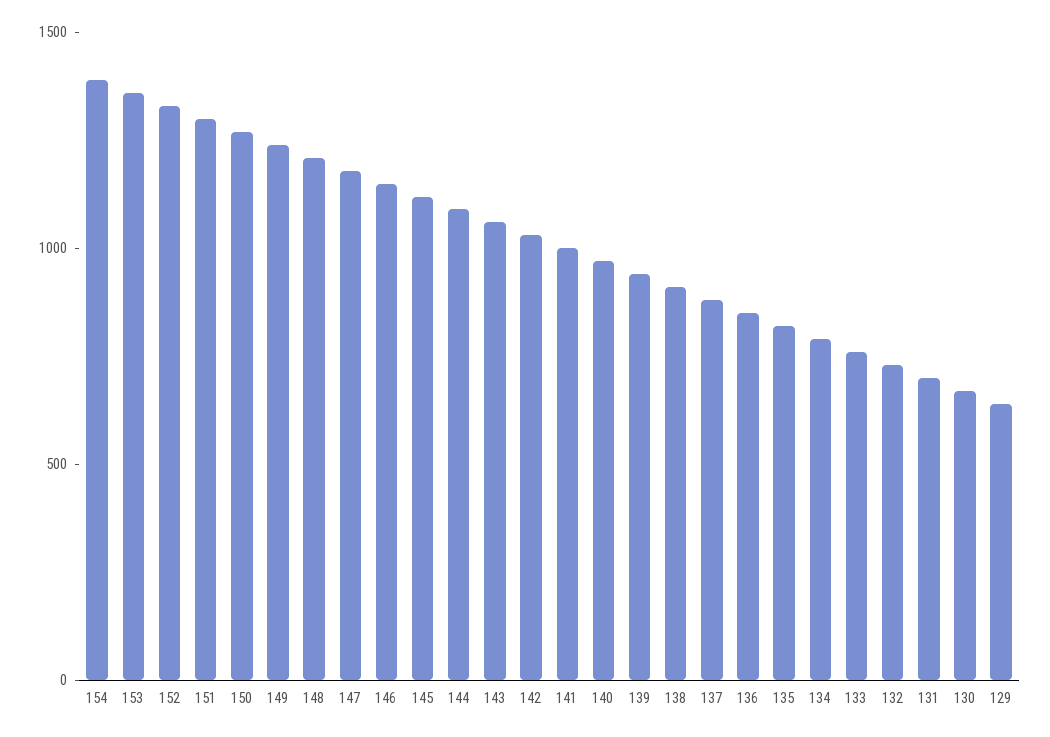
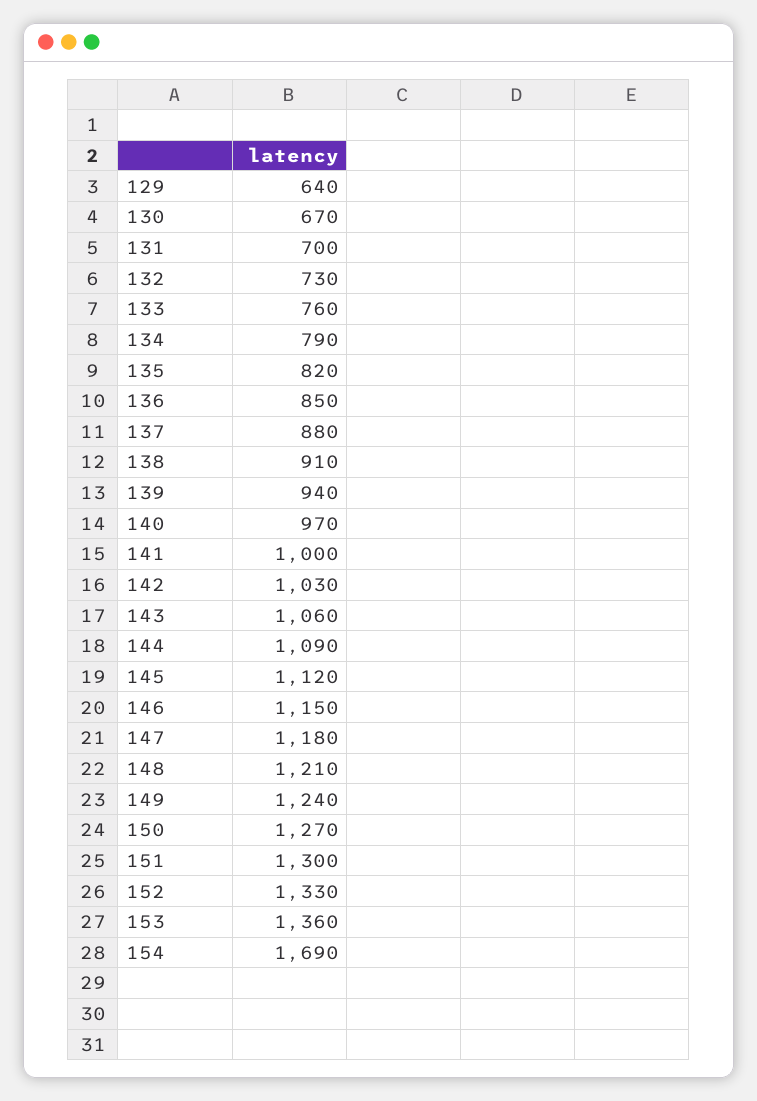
  {
-   "154": 1400,
+   "154": 1690,
    "153": 1360,
    "152": 1330,
    "151": 1300,
    "150": 1270,
    "149": 1240,
    "148": 1210,
    "147": 1180,
    "146": 1150,
    "145": 1120,
    "144": 1090,
    "143": 1060,
    "142": 1030,
    "141": 1000,
    "140": 970,
    "139": 940,
    "138": 910,
    "137": 880,
    "136": 850,
    "135": 820,
    "134": 790,
    "133": 760,
    "132": 730,
    "131": 700,
    "130": 670,
    "129": 640
  }

